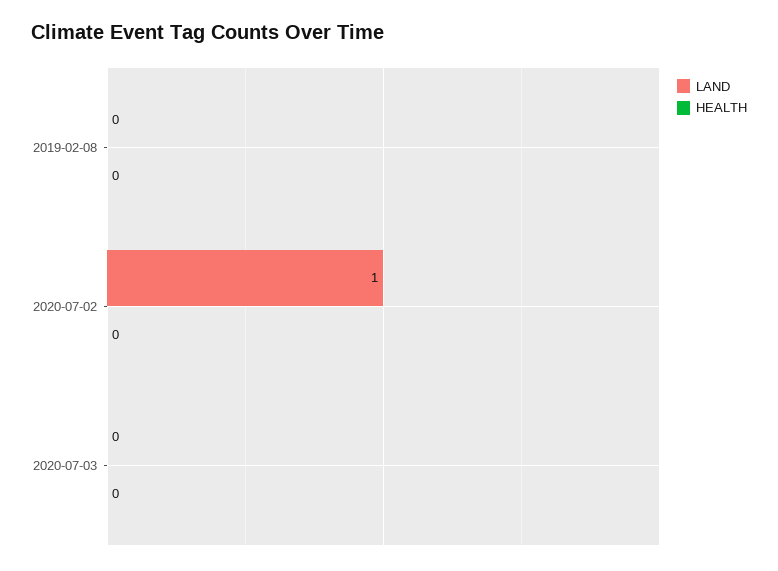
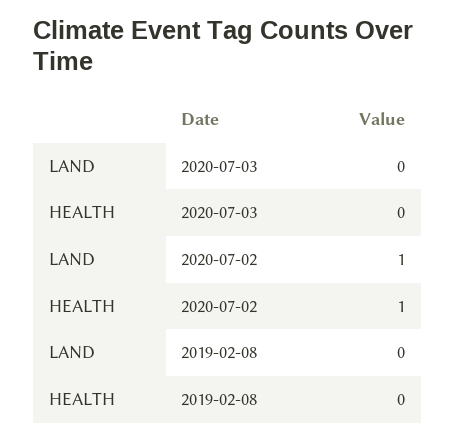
  {
    "LAND": {
      "2019-02-08": 0,
      "2020-07-02": 1,
      "2020-07-03": 0
    },
    "HEALTH": {
      "2019-02-08": 0,
-     "2020-07-02": 0,
+     "2020-07-02": 1,
      "2020-07-03": 0
    }
  }

